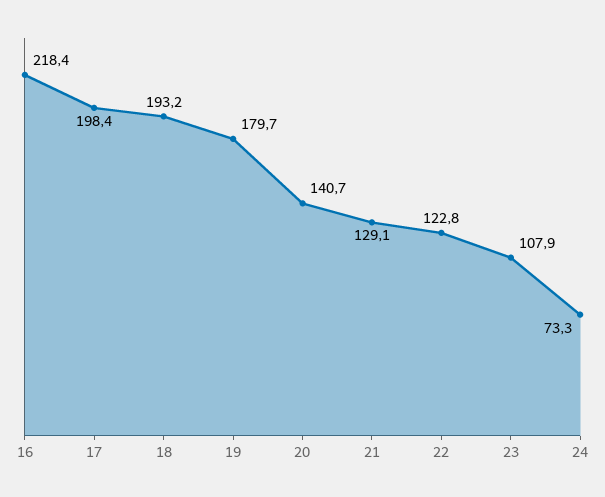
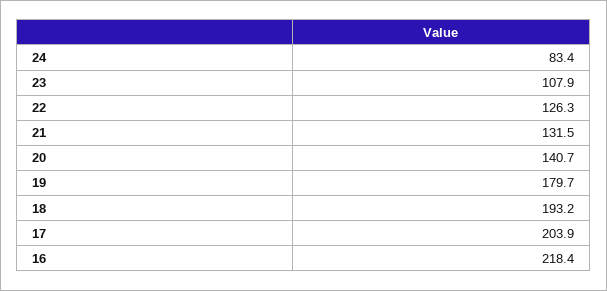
  {
    "16": 218.4,
-   "17": 198.4,
+   "17": 203.9,
    "18": 193.2,
    "19": 179.7,
    "20": 140.7,
-   "21": 129.1,
+   "21": 131.5,
-   "22": 122.8,
+   "22": 126.3,
    "23": 107.9,
-   "24": 73.3
+   "24": 83.4
  }

